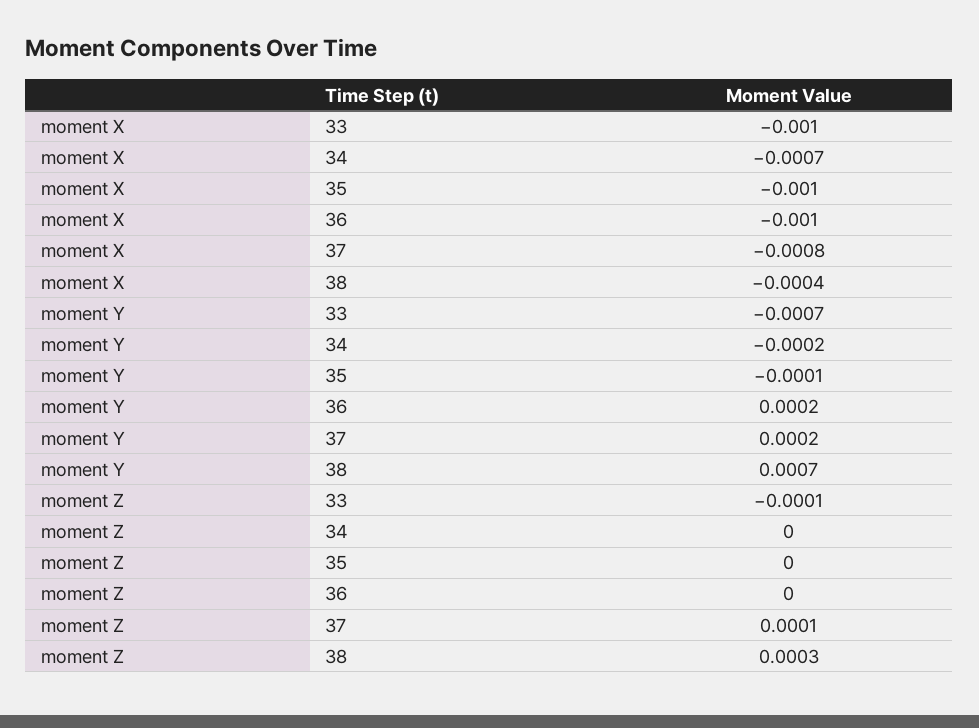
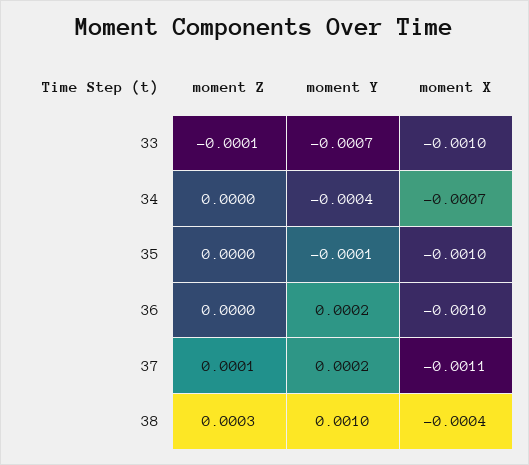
  {
    "moment X": {
      "33": -0.001,
      "34": -0.0007,
      "35": -0.001,
      "36": -0.001,
-     "37": -0.0008,
+     "37": -0.0011,
      "38": -0.0004
    },
    "moment Y": {
      "33": -0.0007,
-     "34": -0.0002,
+     "34": -0.0004,
      "35": -0.0001,
      "36": 0.0002,
      "37": 0.0002,
-     "38": 0.0007
+     "38": 0.001
    },
    "moment Z": {
      "33": -0.0001,
      "34": 0,
      "35": 0,
      "36": 0,
      "37": 0.0001,
      "38": 0.0003
    }
  }

